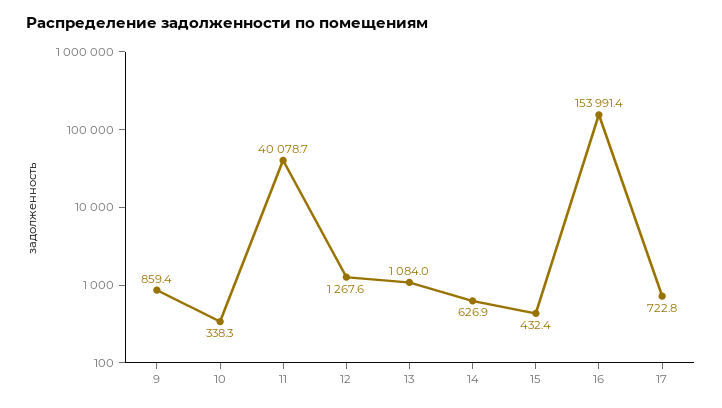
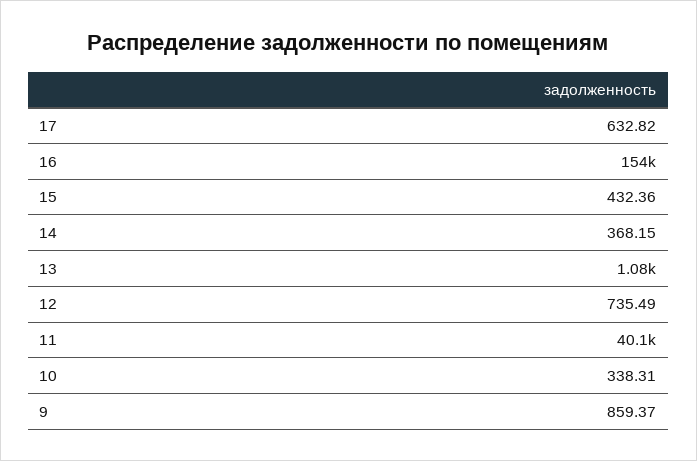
  {
    "9": 859.37,
    "10": 338.31,
    "11": 40078.7,
-   "12": 1267.6,
+   "12": 735.49,
    "13": 1084,
-   "14": 626.9,
+   "14": 368.15,
    "15": 432.36,
    "16": 153991.4,
-   "17": 722.8
+   "17": 632.82
  }

